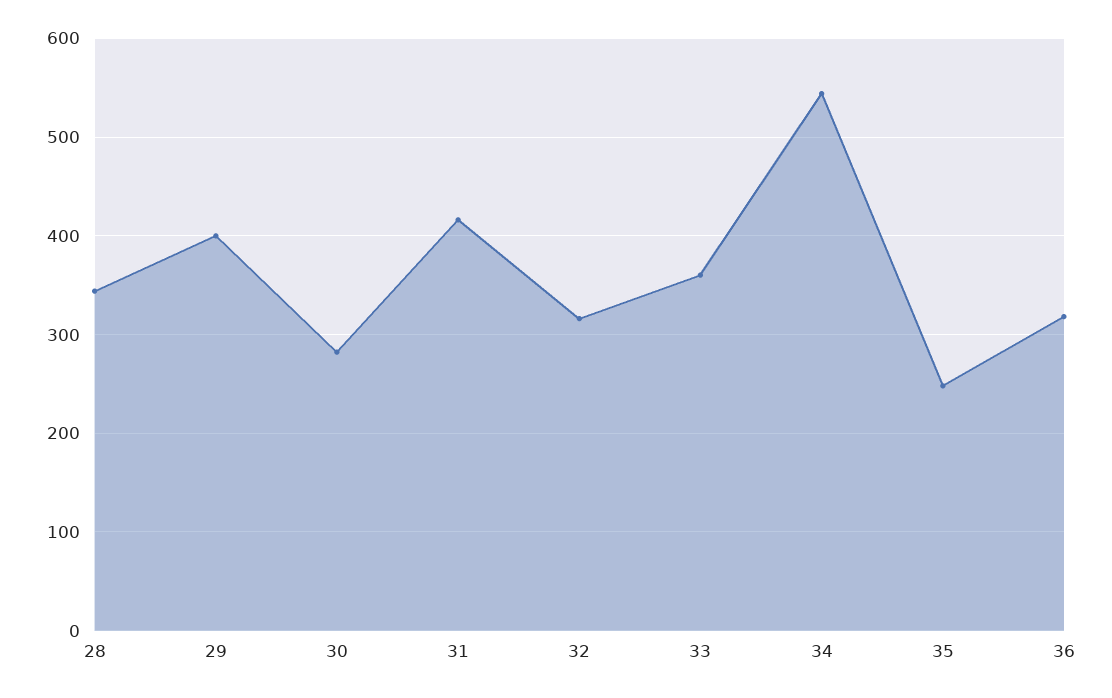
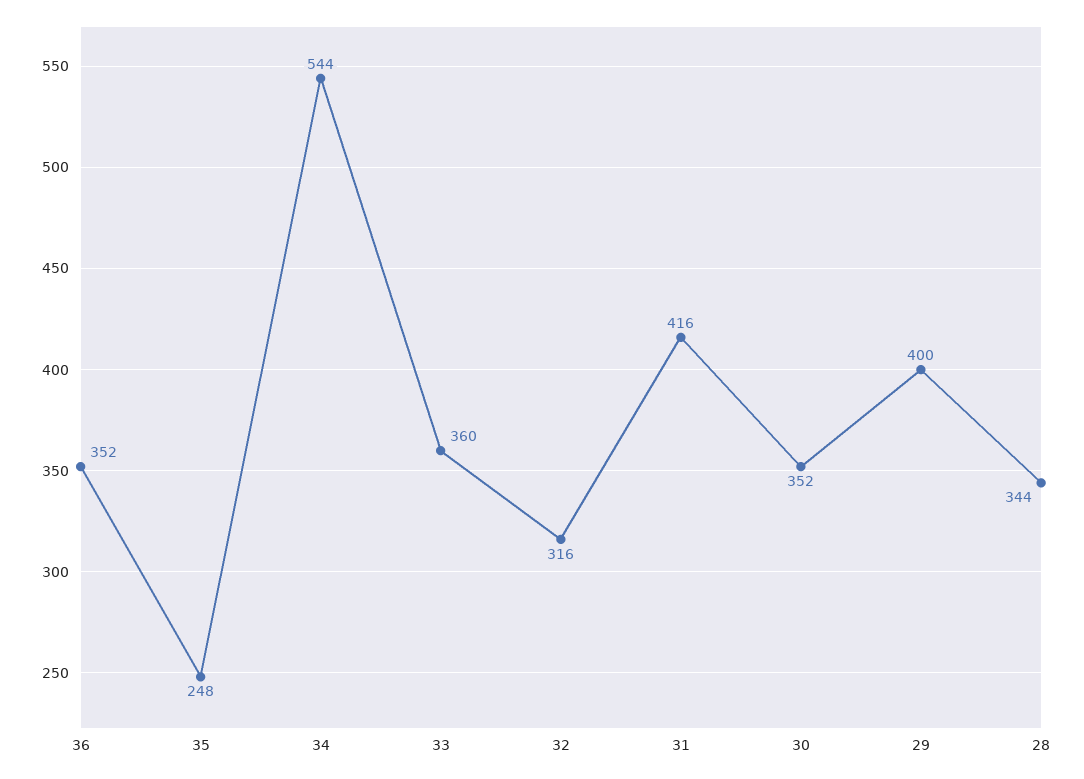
  {
    "28": 344,
    "29": 400,
-   "30": 280,
+   "30": 352,
    "31": 416,
    "32": 316,
    "33": 360,
    "34": 544,
    "35": 248,
-   "36": 320
+   "36": 352
  }

